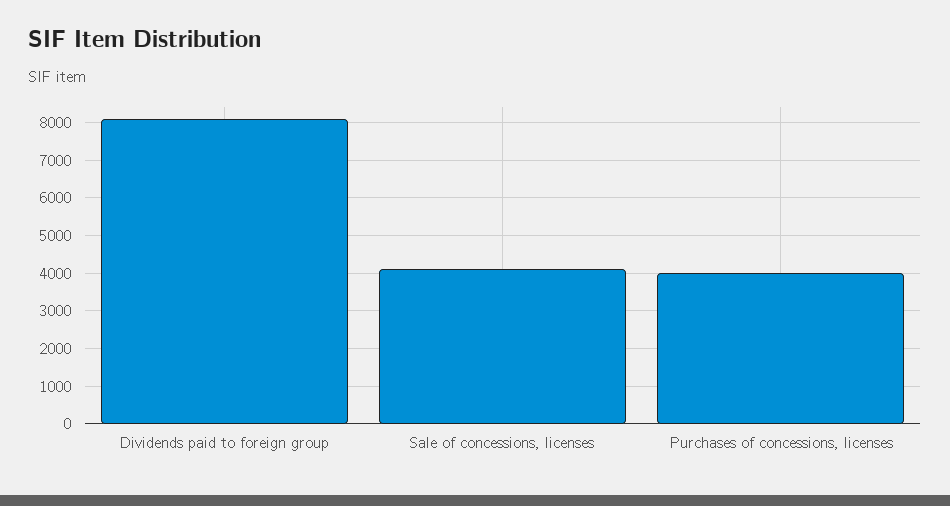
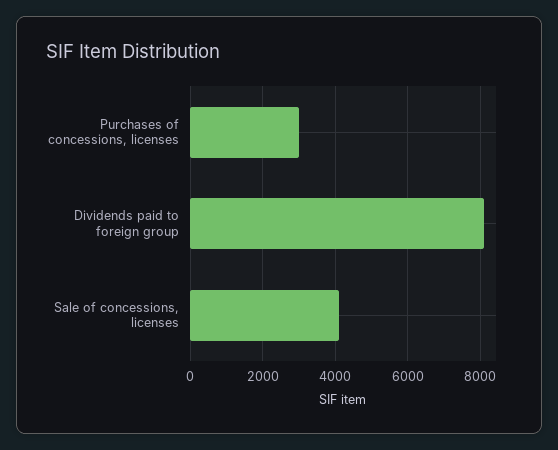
  {
    "Dividends paid to foreign group": 8200,
    "Sale of concessions, licenses": 4200,
-   "Purchases of concessions, licenses": 4000
+   "Purchases of concessions, licenses": 3000
  }

